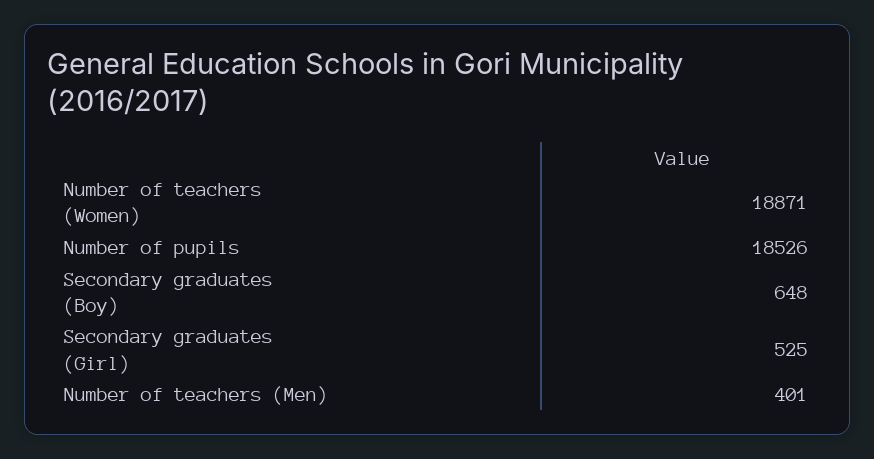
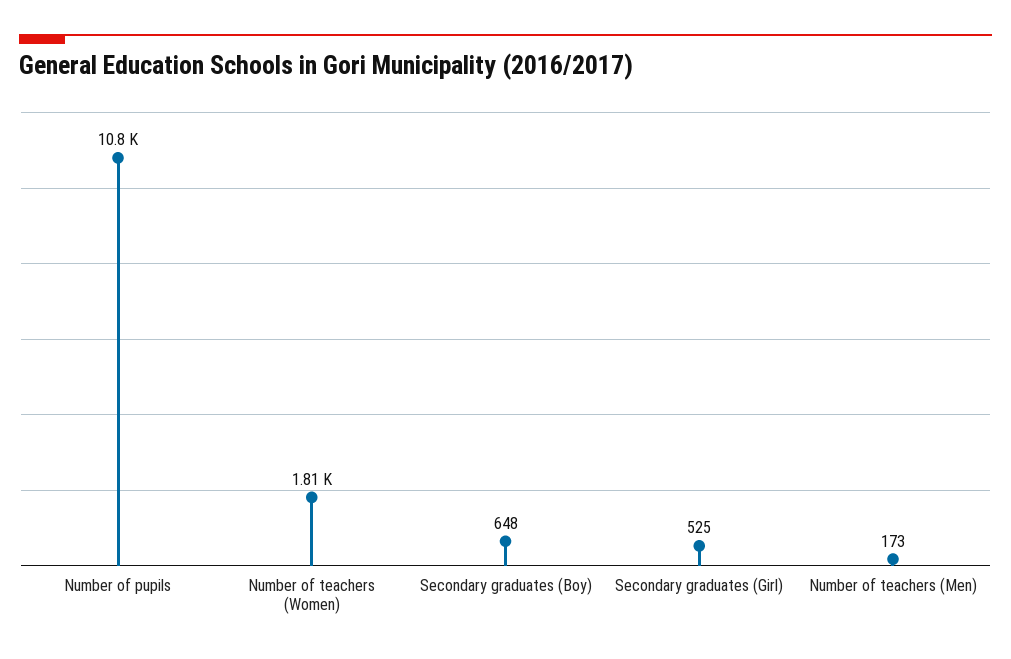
  {
-   "Number of teachers (Women)": 18871,
+   "Number of teachers (Women)": 1810,
-   "Number of pupils": 18526,
+   "Number of pupils": 10800,
    "Secondary graduates (Boy)": 648,
    "Secondary graduates (Girl)": 525,
-   "Number of teachers (Men)": 401
+   "Number of teachers (Men)": 173
  }

